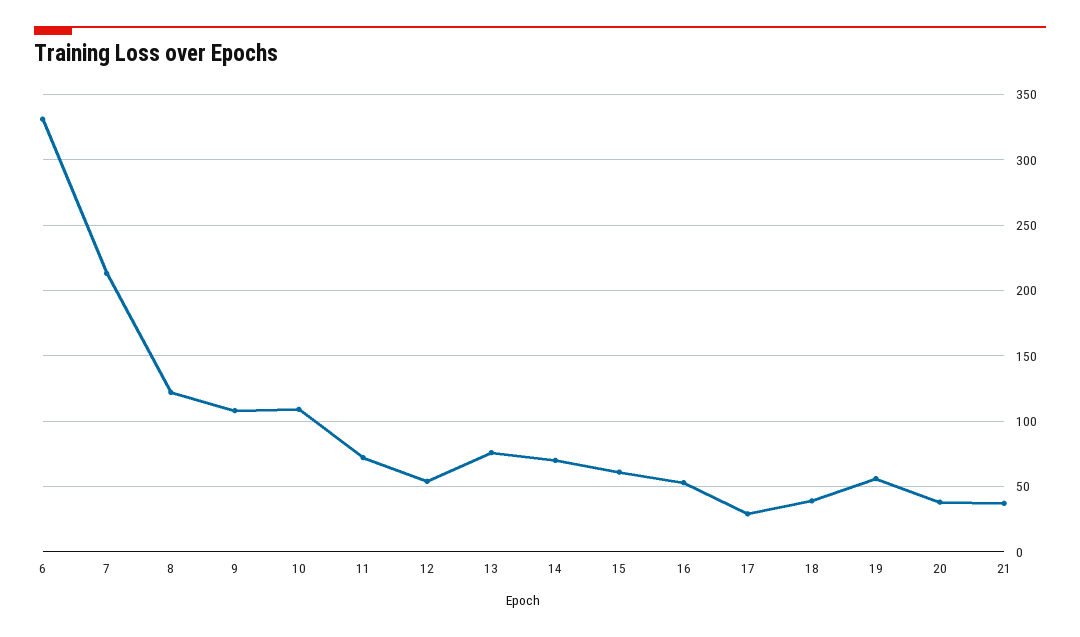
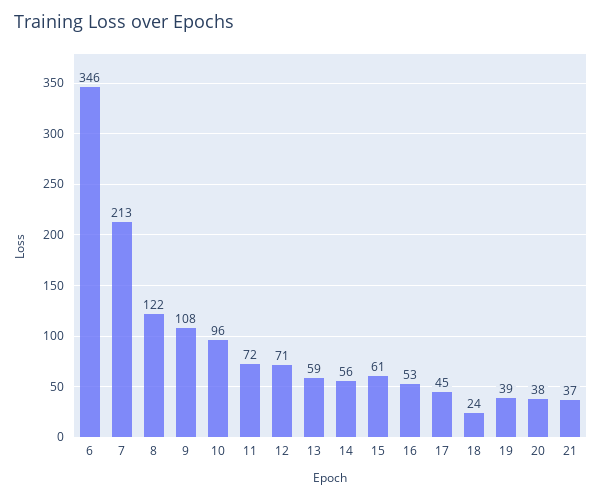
  {
-   "6": 330,
+   "6": 346,
    "7": 213,
    "8": 122,
    "9": 108,
-   "10": 110,
+   "10": 96,
    "11": 72,
-   "12": 55,
+   "12": 71,
-   "13": 75,
+   "13": 59,
-   "14": 70,
+   "14": 56,
    "15": 61,
    "16": 53,
-   "17": 30,
+   "17": 45,
-   "18": 40,
+   "18": 24,
-   "19": 55,
+   "19": 39,
    "20": 38,
    "21": 37
  }

